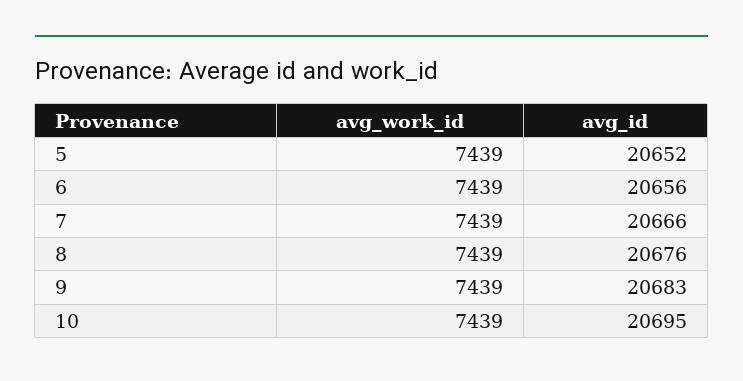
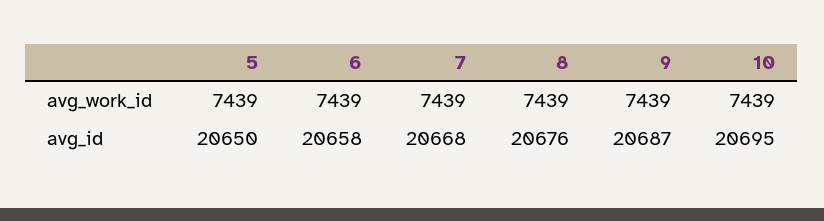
  {
    "avg_work_id": {
      "5": 7439,
      "6": 7439,
      "7": 7439,
      "8": 7439,
      "9": 7439,
      "10": 7439
    },
    "avg_id": {
-     "5": 20652,
+     "5": 20650,
-     "6": 20656,
+     "6": 20658,
-     "7": 20666,
+     "7": 20668,
      "8": 20676,
-     "9": 20683,
+     "9": 20687,
      "10": 20695
    }
  }

